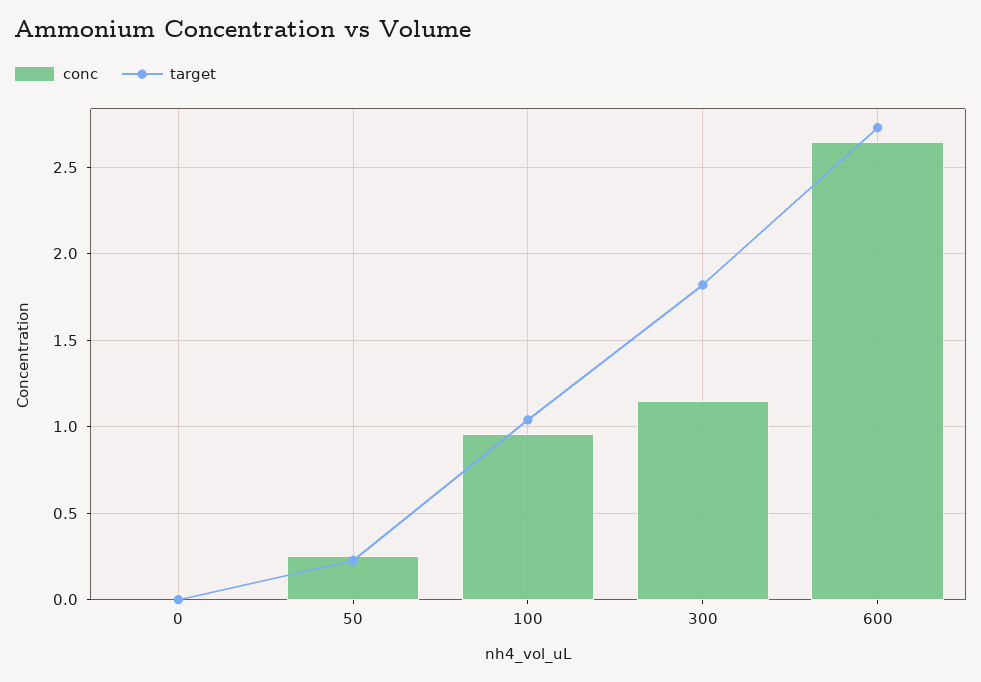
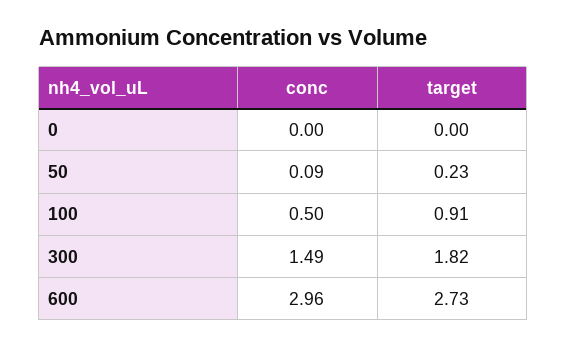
  {
    "conc": {
      "0": 0,
-     "50": 0.25,
+     "50": 0.09,
-     "100": 0.95,
+     "100": 0.5,
-     "300": 1.15,
+     "300": 1.49,
-     "600": 2.65
+     "600": 2.96
    },
    "target": {
      "0": 0,
      "50": 0.23,
-     "100": 1.05,
+     "100": 0.91,
      "300": 1.82,
      "600": 2.73
    }
  }

